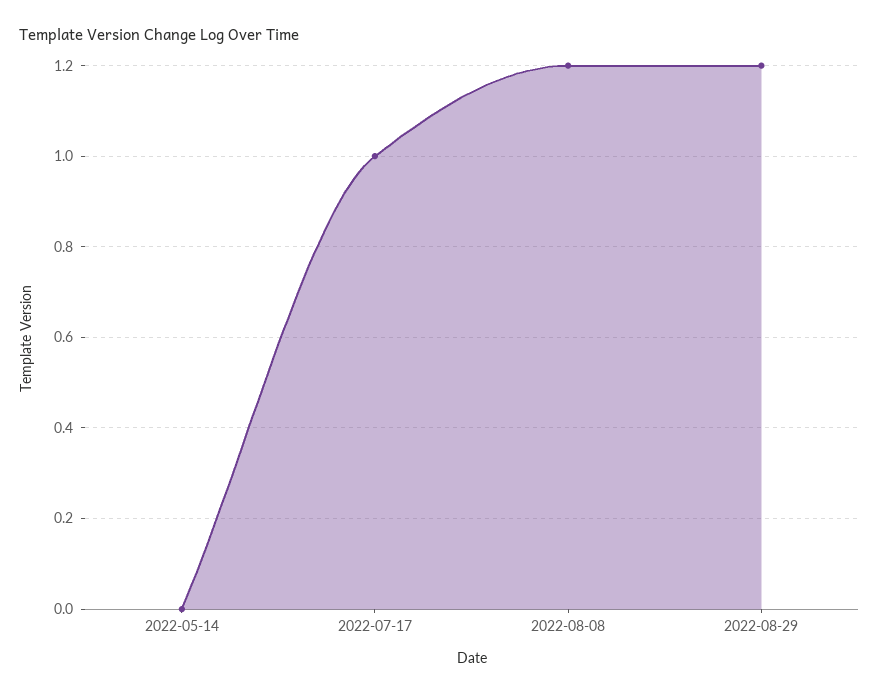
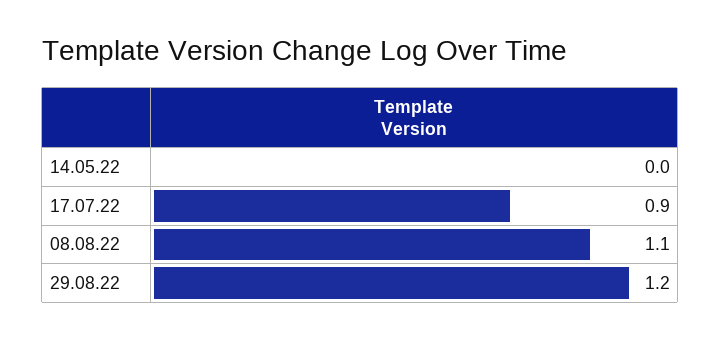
  {
    "2022-05-14": 0,
-   "2022-07-17": 1,
+   "2022-07-17": 0.9,
-   "2022-08-08": 1.2,
+   "2022-08-08": 1.1,
    "2022-08-29": 1.2
  }

